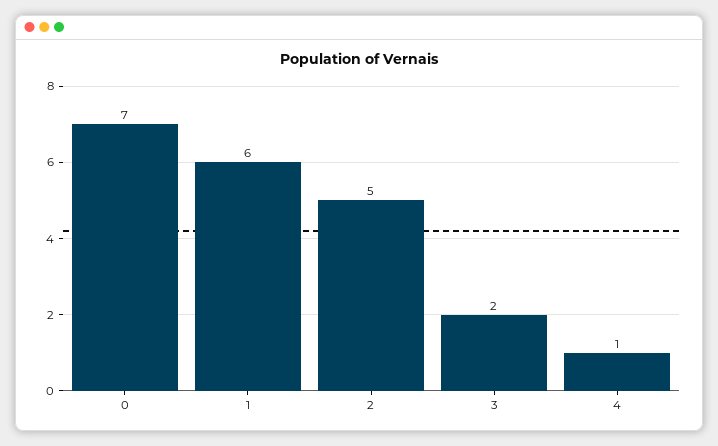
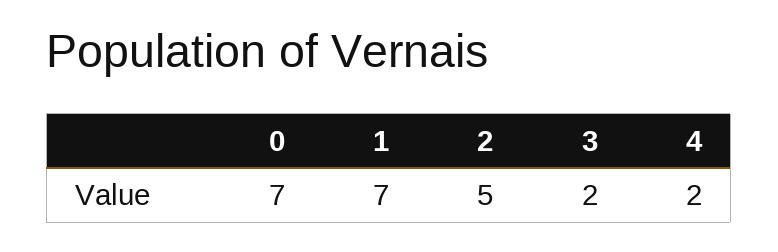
  {
    "0": 7,
-   "1": 6,
+   "1": 7,
    "2": 5,
    "3": 2,
-   "4": 1
+   "4": 2
  }

